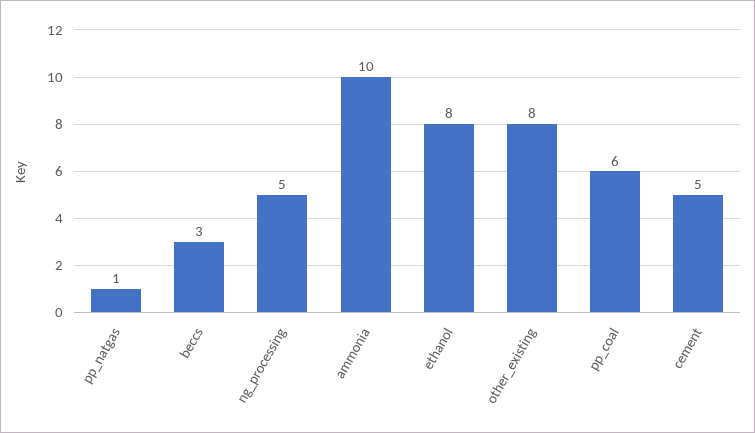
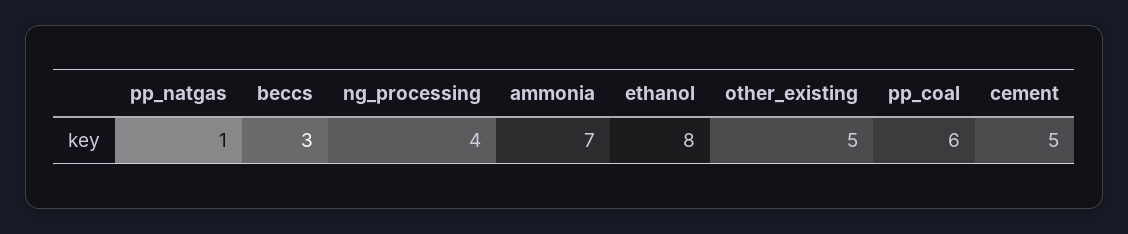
  {
    "pp_natgas": 1,
    "beccs": 3,
-   "ng_processing": 5,
+   "ng_processing": 4,
-   "ammonia": 10,
+   "ammonia": 7,
    "ethanol": 8,
-   "other_existing": 8,
+   "other_existing": 5,
    "pp_coal": 6,
    "cement": 5
  }

